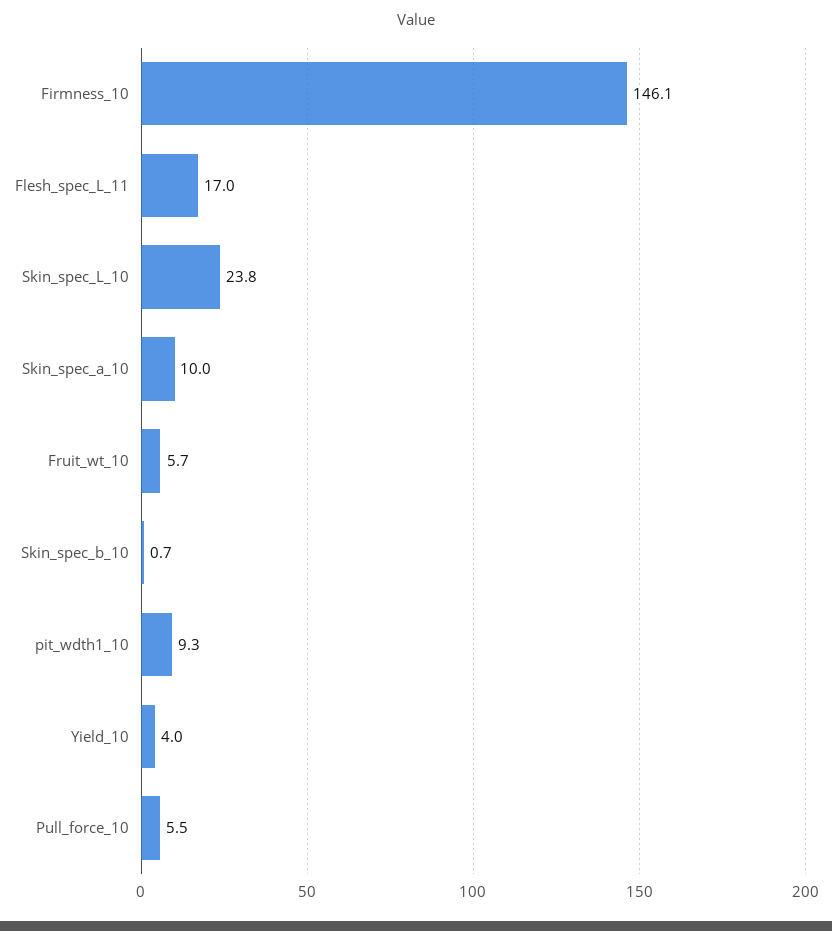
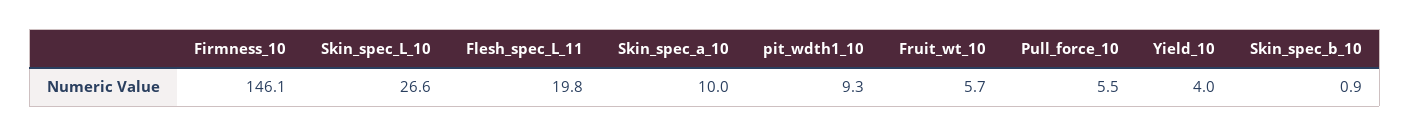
  {
    "Firmness_10": 146.1,
-   "Flesh_spec_L_11": 17,
+   "Flesh_spec_L_11": 19.8,
-   "Skin_spec_L_10": 23.8,
+   "Skin_spec_L_10": 26.6,
    "Skin_spec_a_10": 10,
    "Fruit_wt_10": 5.7,
-   "Skin_spec_b_10": 0.7,
+   "Skin_spec_b_10": 0.9,
    "pit_wdth1_10": 9.3,
    "Yield_10": 4,
    "Pull_force_10": 5.5
  }

